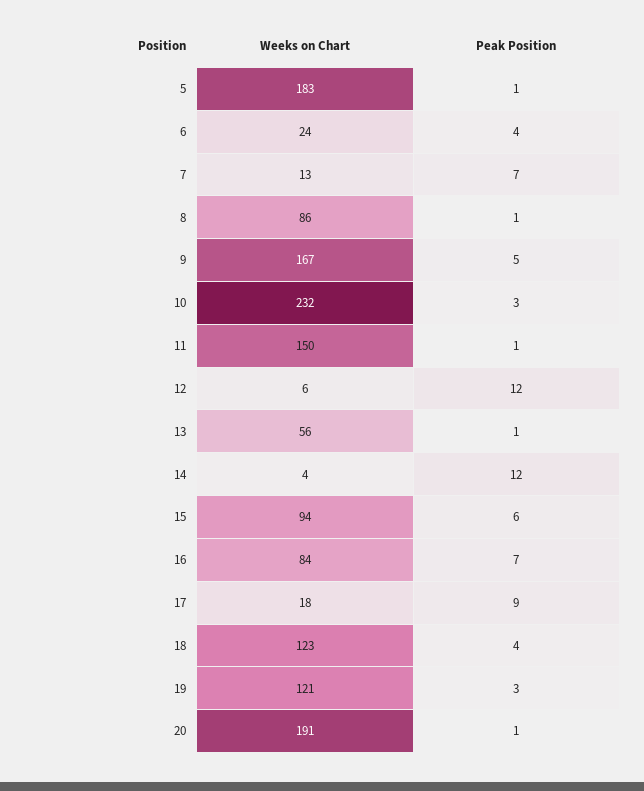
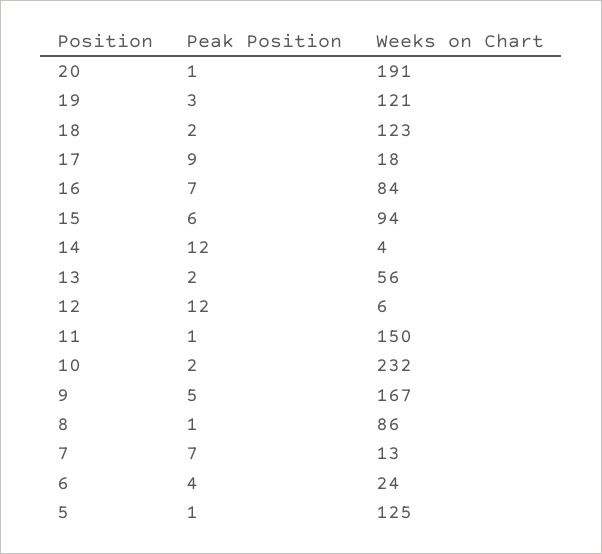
  {
    "Weeks on Chart": {
-     "5": 183,
+     "5": 125,
      "6": 24,
      "7": 13,
      "8": 86,
      "9": 167,
      "10": 232,
      "11": 150,
      "12": 6,
      "13": 56,
      "14": 4,
      "15": 94,
      "16": 84,
      "17": 18,
      "18": 123,
      "19": 121,
      "20": 191
    },
    "Peak Position": {
      "5": 1,
      "6": 4,
      "7": 7,
      "8": 1,
      "9": 5,
-     "10": 3,
+     "10": 2,
      "11": 1,
      "12": 12,
-     "13": 1,
+     "13": 2,
      "14": 12,
      "15": 6,
      "16": 7,
      "17": 9,
-     "18": 4,
+     "18": 2,
      "19": 3,
      "20": 1
    }
  }

